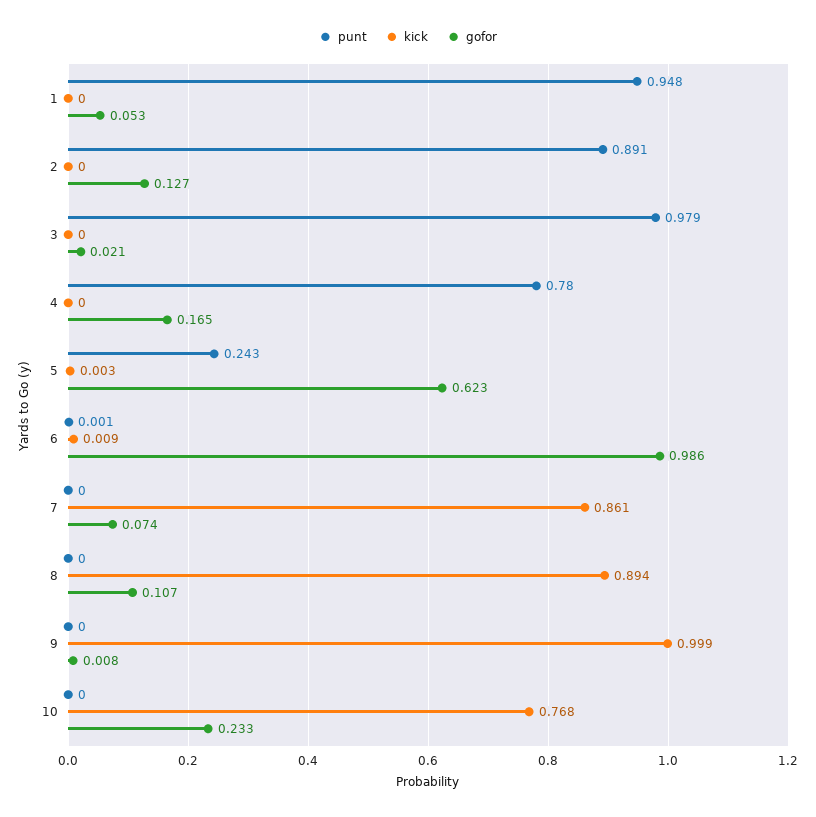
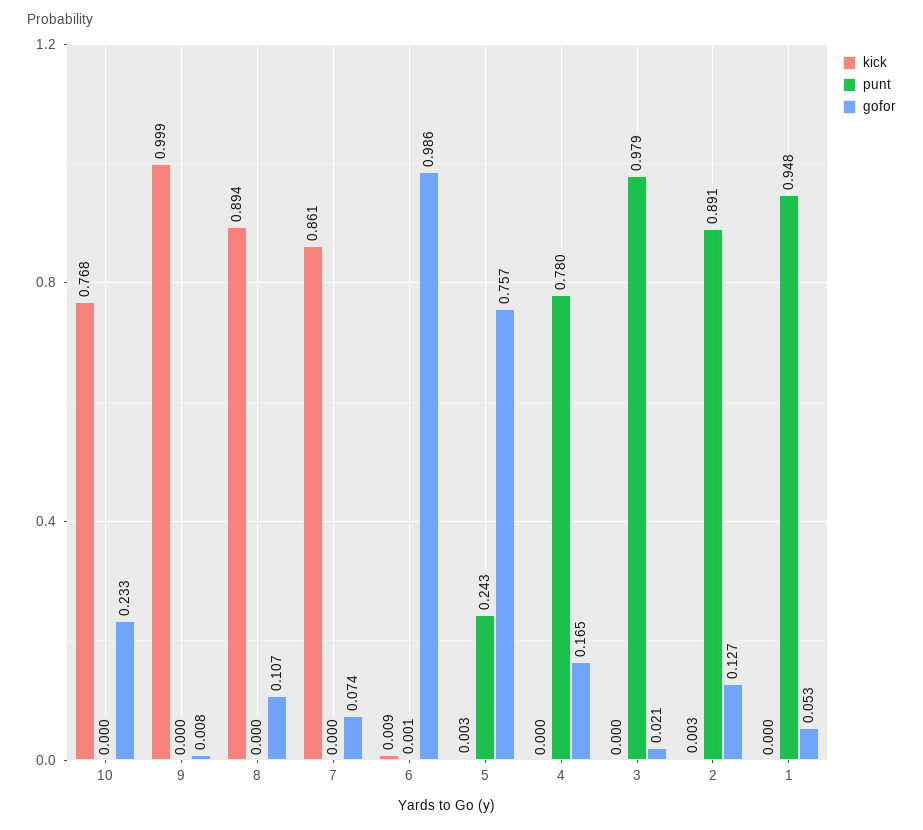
  {
    "punt": {
      "1": 0.948,
      "2": 0.891,
      "3": 0.979,
      "4": 0.78,
      "5": 0.243,
      "6": 0.001,
      "7": 0,
      "8": 0,
      "9": 0,
      "10": 0
    },
    "kick": {
      "1": 0,
-     "2": 0,
+     "2": 0.003,
      "3": 0,
      "4": 0,
      "5": 0.003,
      "6": 0.009,
      "7": 0.861,
      "8": 0.894,
      "9": 0.999,
      "10": 0.768
    },
    "gofor": {
      "1": 0.053,
      "2": 0.127,
      "3": 0.021,
      "4": 0.165,
-     "5": 0.623,
+     "5": 0.757,
      "6": 0.986,
      "7": 0.074,
      "8": 0.107,
      "9": 0.008,
      "10": 0.233
    }
  }

